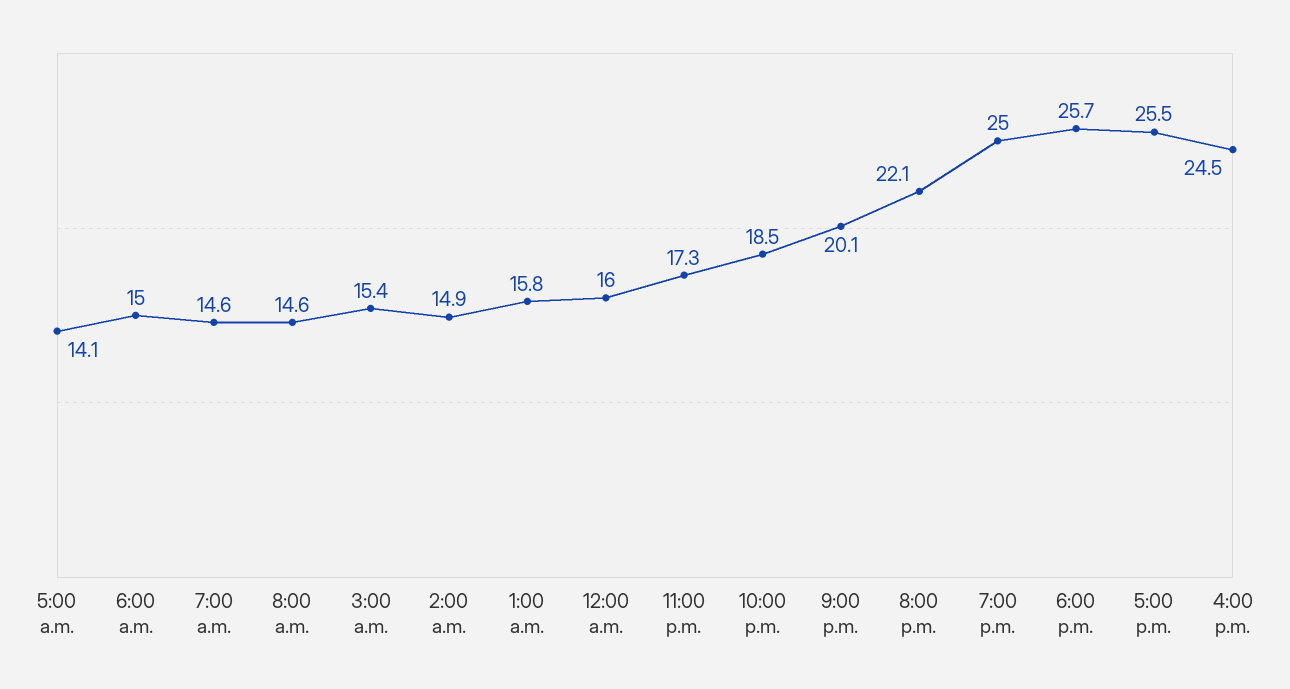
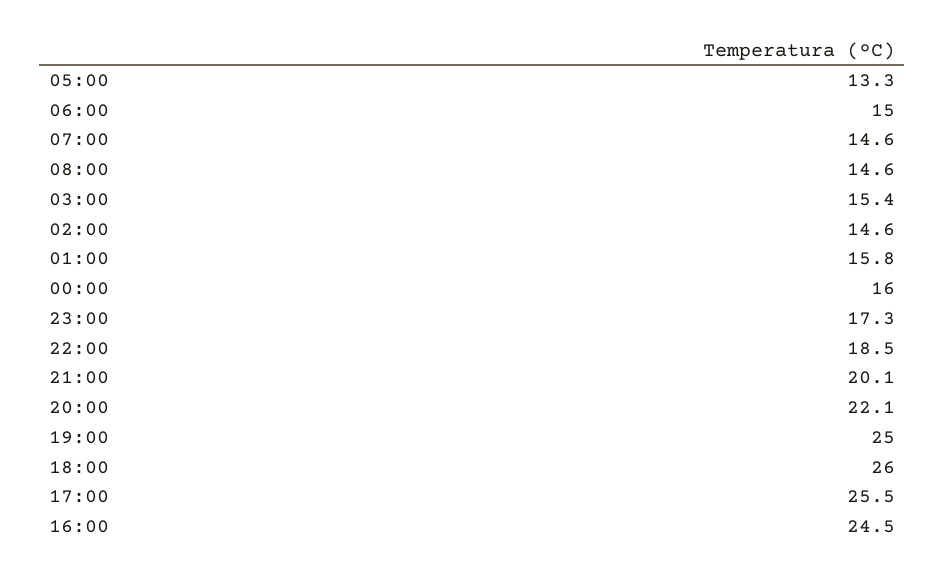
  {
-   "5:00 a.m.": 14.1,
+   "5:00 a.m.": 13.3,
    "6:00 a.m.": 15,
    "7:00 a.m.": 14.6,
    "8:00 a.m.": 14.6,
    "3:00 a.m.": 15.4,
-   "2:00 a.m.": 14.9,
+   "2:00 a.m.": 14.6,
    "1:00 a.m.": 15.8,
    "12:00 a.m.": 16,
    "11:00 p.m.": 17.3,
    "10:00 p.m.": 18.5,
    "9:00 p.m.": 20.1,
    "8:00 p.m.": 22.1,
    "7:00 p.m.": 25,
-   "6:00 p.m.": 25.7,
+   "6:00 p.m.": 26,
    "5:00 p.m.": 25.5,
    "4:00 p.m.": 24.5
  }

